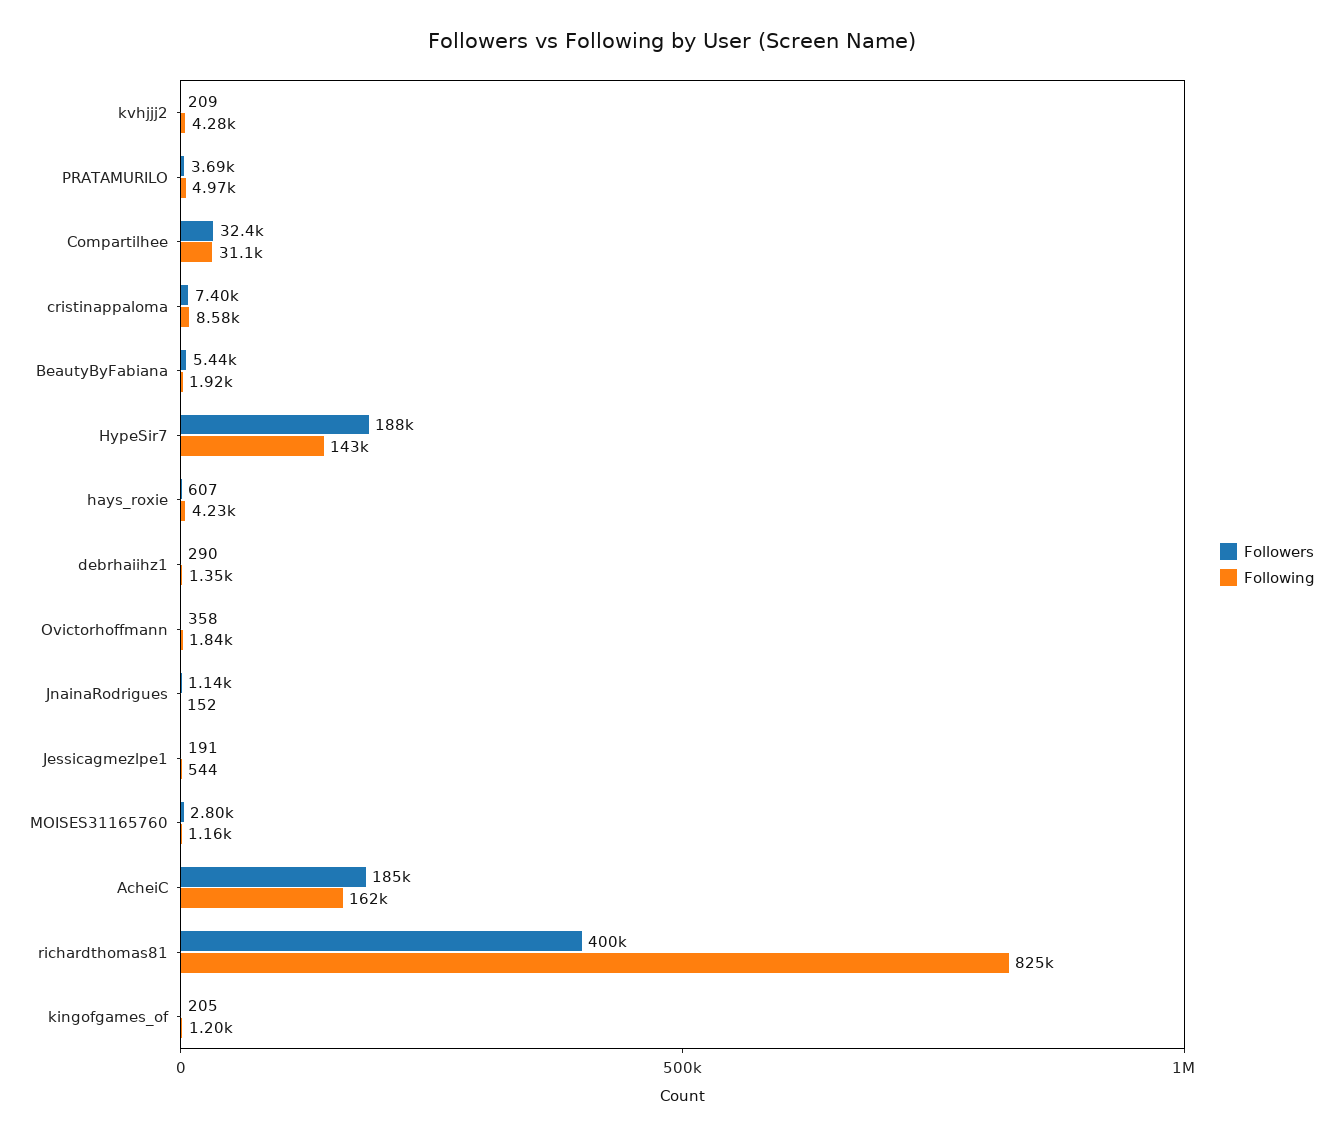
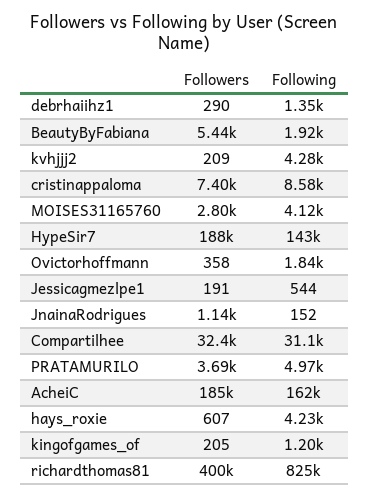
  {
    "Followers": {
      "kvhjjj2": 209,
      "PRATAMURILO": 3690,
      "Compartilhee": 32400,
      "cristinappaloma": 7400,
      "BeautyByFabiana": 5440,
      "HypeSir7": 188000,
      "hays_roxie": 607,
      "debrhaiihz1": 290,
      "Ovictorhoffmann": 358,
      "JnainaRodrigues": 1140,
      "Jessicagmezlpe1": 191,
      "MOISES31165760": 2800,
      "AcheiC": 185000,
      "richardthomas81": 400000,
      "kingofgames_of": 205
    },
    "Following": {
      "kvhjjj2": 4280,
      "PRATAMURILO": 4970,
      "Compartilhee": 31100,
      "cristinappaloma": 8580,
      "BeautyByFabiana": 1920,
      "HypeSir7": 143000,
      "hays_roxie": 4230,
      "debrhaiihz1": 1350,
      "Ovictorhoffmann": 1840,
      "JnainaRodrigues": 152,
      "Jessicagmezlpe1": 544,
-     "MOISES31165760": 1160,
+     "MOISES31165760": 4120,
      "AcheiC": 162000,
      "richardthomas81": 825000,
      "kingofgames_of": 1200
    }
  }

